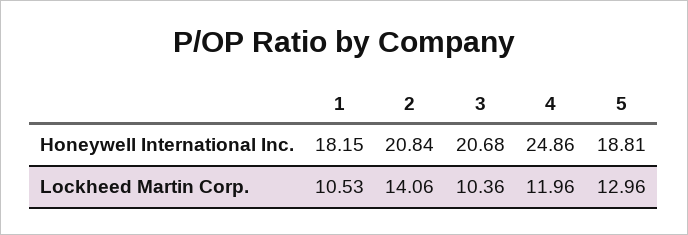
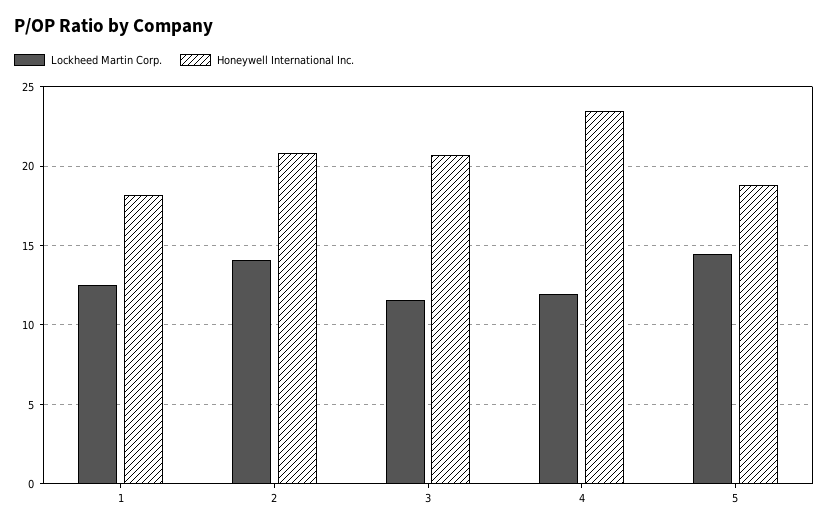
  {
    "Honeywell International Inc.": {
      "1": 18.15,
      "2": 20.84,
      "3": 20.68,
-     "4": 24.86,
+     "4": 23.5,
      "5": 18.81
    },
    "Lockheed Martin Corp.": {
-     "1": 10.53,
+     "1": 12.5,
      "2": 14.06,
-     "3": 10.36,
+     "3": 11.5,
      "4": 11.96,
-     "5": 12.96
+     "5": 14.5
    }
  }

